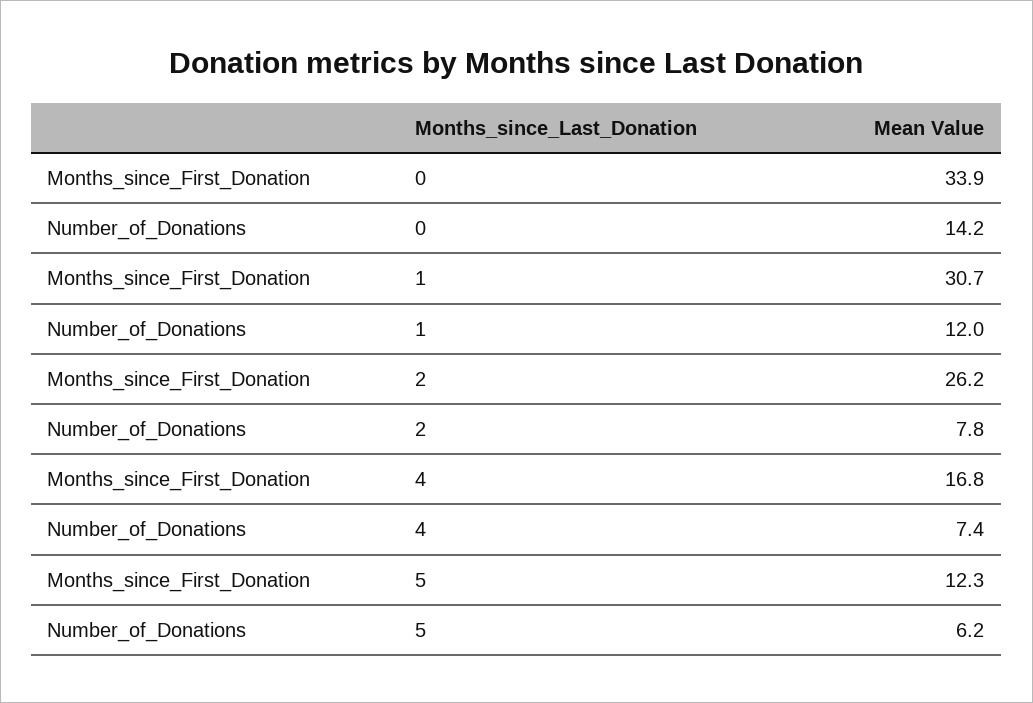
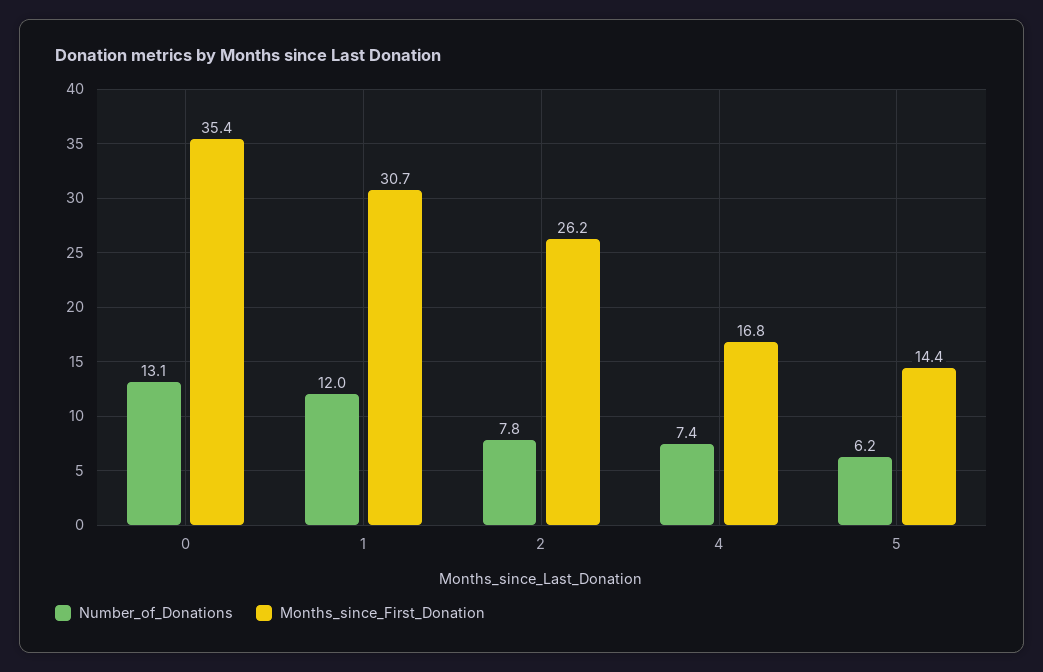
  {
    "Months_since_First_Donation": {
-     "0": 33.9,
+     "0": 35.4,
      "1": 30.7,
      "2": 26.2,
      "4": 16.8,
-     "5": 12.3
+     "5": 14.4
    },
    "Number_of_Donations": {
-     "0": 14.2,
+     "0": 13.1,
      "1": 12,
      "2": 7.8,
      "4": 7.4,
      "5": 6.2
    }
  }

